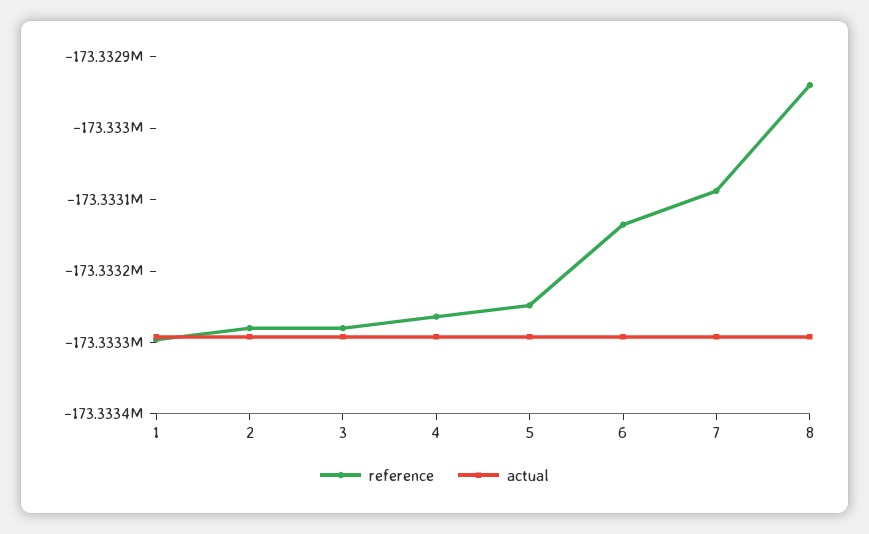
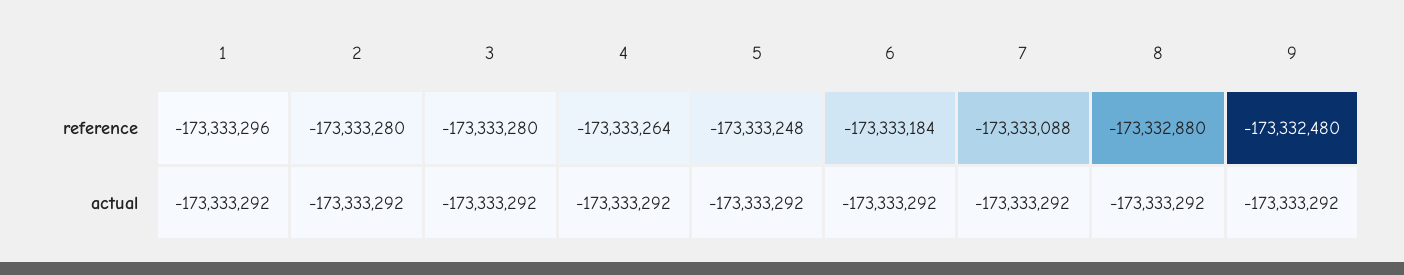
  {
    "reference": {
      "1": -173333296,
      "2": -173333280,
      "3": -173333280,
      "4": -173333264,
      "5": -173333248,
-     "6": -173333140,
+     "6": -173333184,
      "7": -173333088,
-     "8": -173332940
+     "8": -173332880,
+     "9": -173332480
    },
    "actual": {
      "1": -173333292,
      "2": -173333292,
      "3": -173333292,
      "4": -173333292,
      "5": -173333292,
      "6": -173333292,
      "7": -173333292,
-     "8": -173333292
+     "8": -173333292,
+     "9": -173333292
    }
  }

